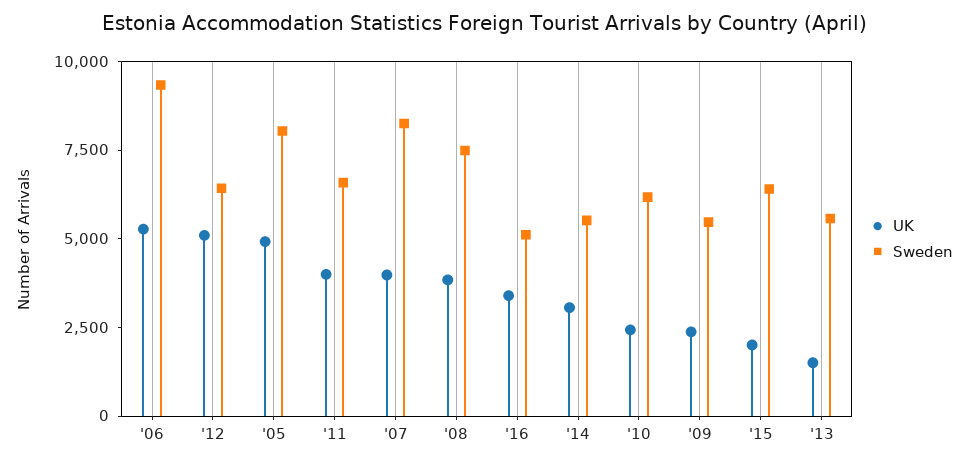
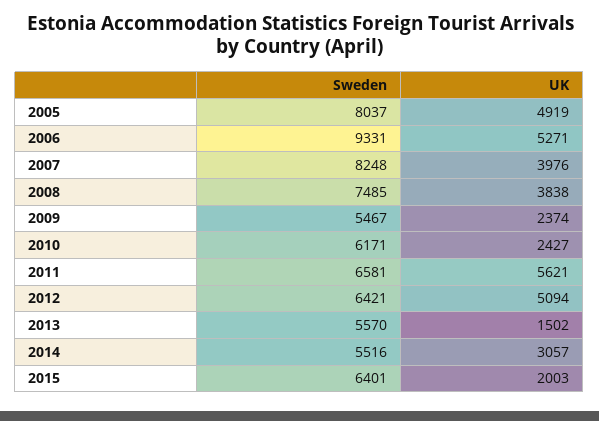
  {
    "UK": {
      "'06": 5271,
      "'12": 5094,
      "'05": 4919,
-     "'11": 4000,
+     "'11": 5621,
      "'07": 3976,
      "'08": 3838,
-     "'16": 3500,
      "'14": 3057,
      "'10": 2427,
      "'09": 2374,
      "'15": 2003,
      "'13": 1502
    },
    "Sweden": {
      "'06": 9331,
      "'12": 6421,
      "'05": 8037,
      "'11": 6581,
      "'07": 8248,
      "'08": 7485,
-     "'16": 5000,
      "'14": 5516,
      "'10": 6171,
      "'09": 5467,
      "'15": 6401,
      "'13": 5570
    }
  }

